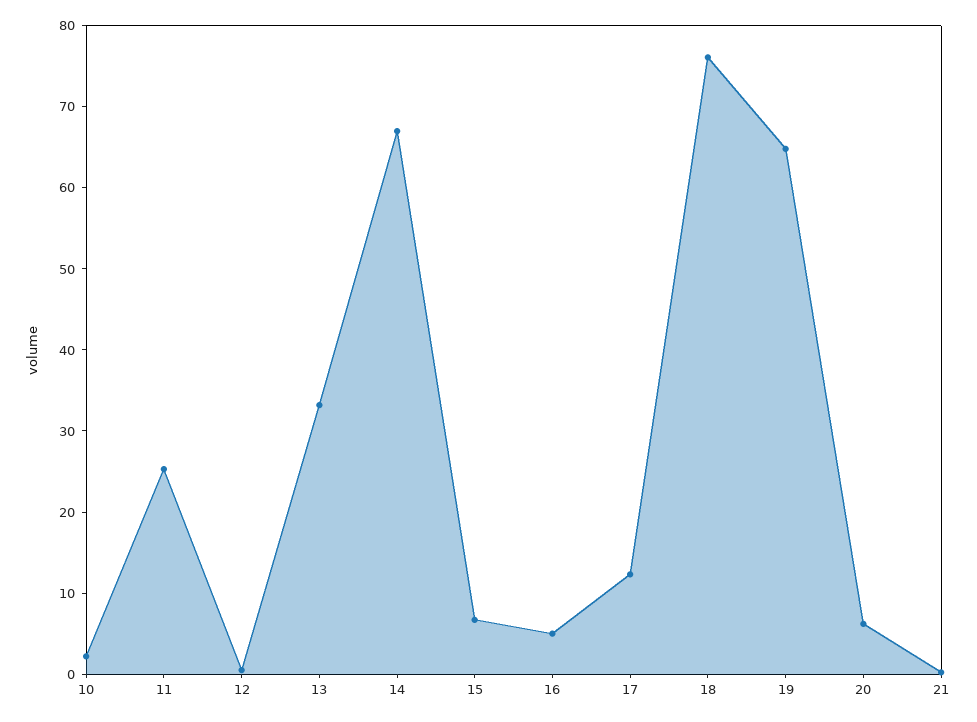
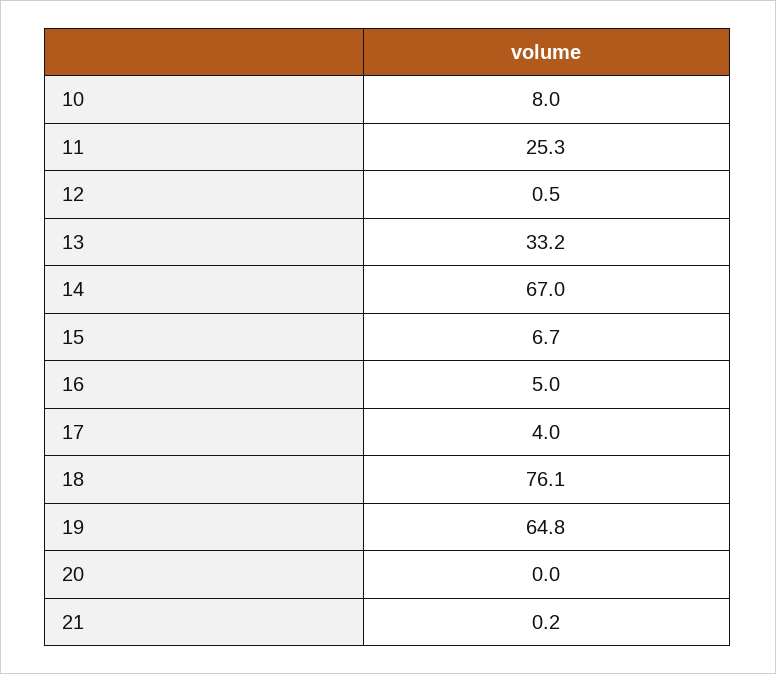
  {
-   "10": 2,
+   "10": 8,
    "11": 25.3,
    "12": 0.5,
    "13": 33.2,
    "14": 67,
    "15": 6.7,
    "16": 5,
-   "17": 12,
+   "17": 4,
    "18": 76.1,
    "19": 64.8,
-   "20": 6,
+   "20": 0,
    "21": 0.2
  }

